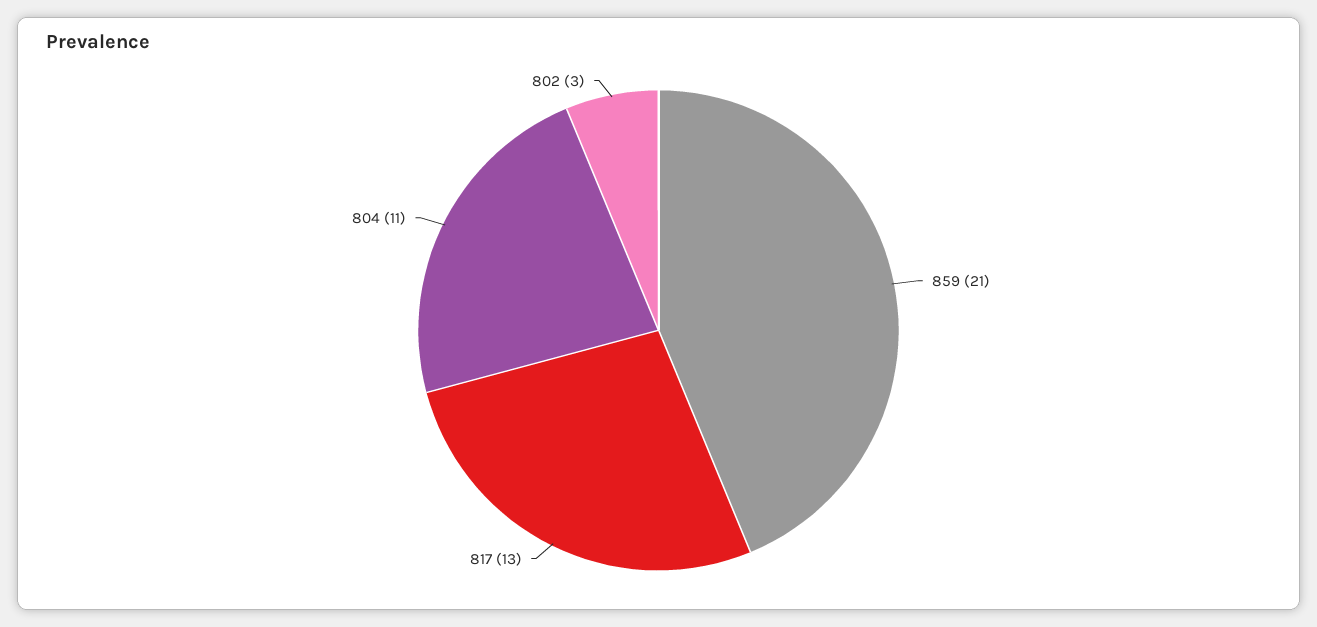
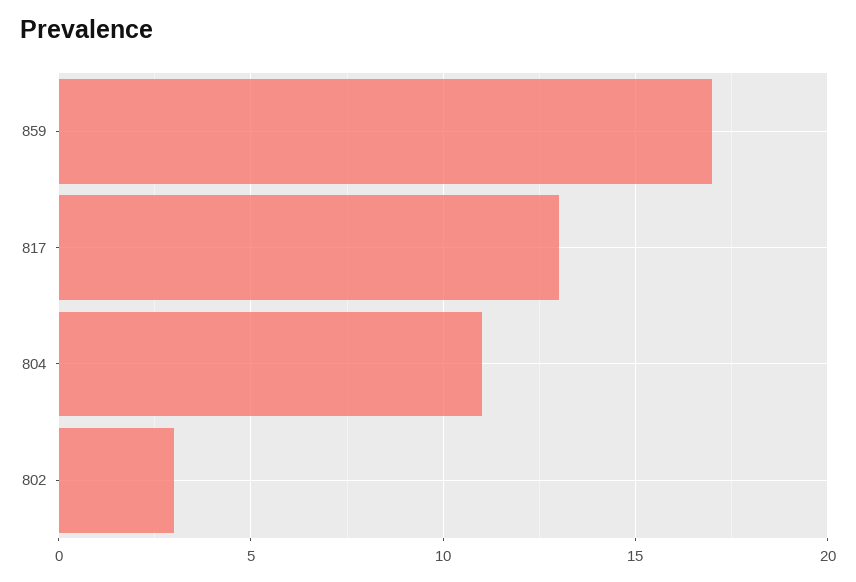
  {
-   "859": 21,
+   "859": 17,
    "817": 13,
    "804": 11,
    "802": 3
  }

